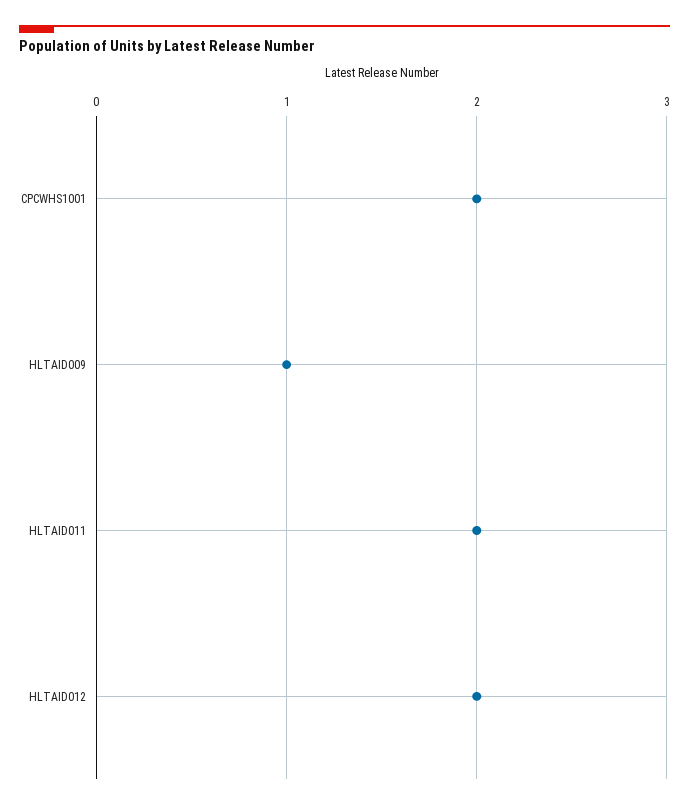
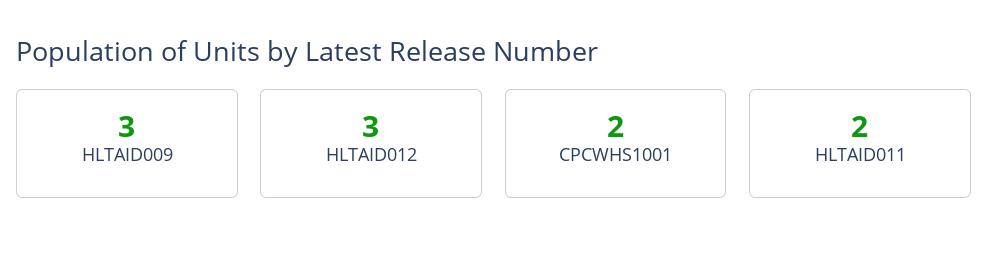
  {
    "CPCWHS1001": 2,
-   "HLTAID009": 1,
+   "HLTAID009": 3,
    "HLTAID011": 2,
-   "HLTAID012": 2
+   "HLTAID012": 3
  }

